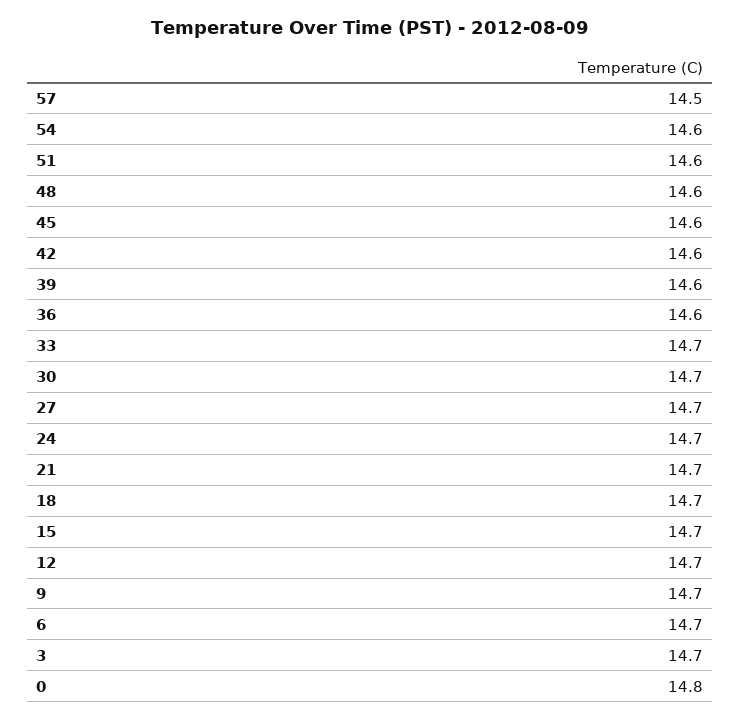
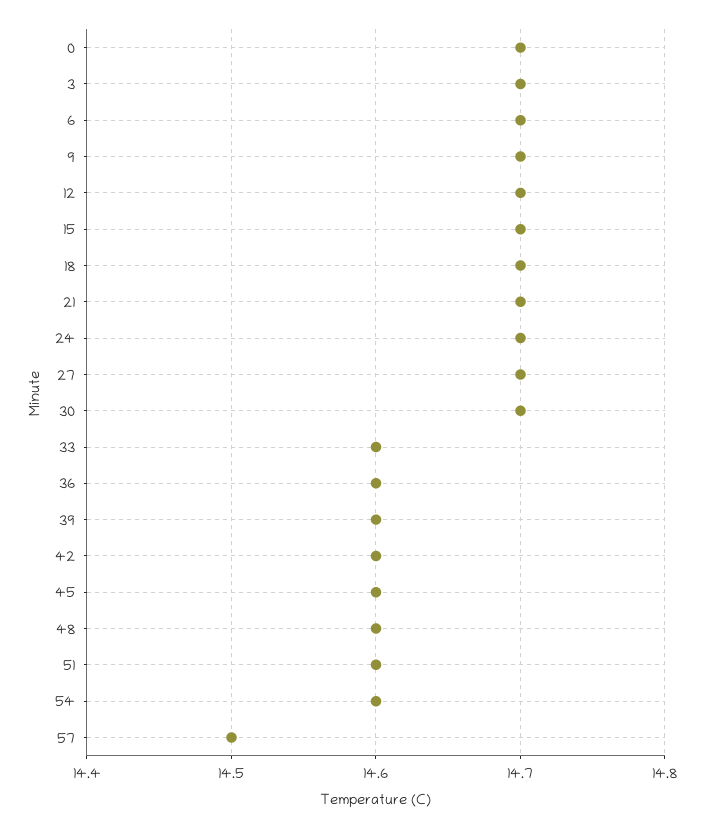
  {
    "57": 14.5,
    "54": 14.6,
    "51": 14.6,
    "48": 14.6,
    "45": 14.6,
    "42": 14.6,
    "39": 14.6,
    "36": 14.6,
-   "33": 14.7,
+   "33": 14.6,
    "30": 14.7,
    "27": 14.7,
    "24": 14.7,
    "21": 14.7,
    "18": 14.7,
    "15": 14.7,
    "12": 14.7,
    "9": 14.7,
    "6": 14.7,
    "3": 14.7,
-   "0": 14.8
+   "0": 14.7
  }

